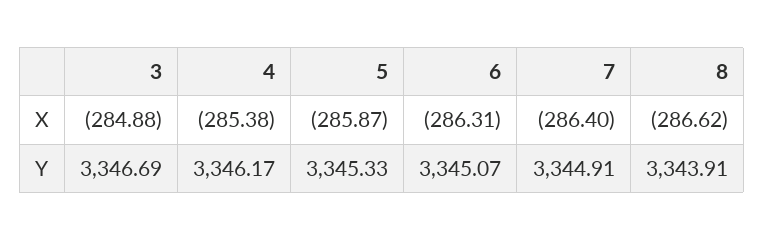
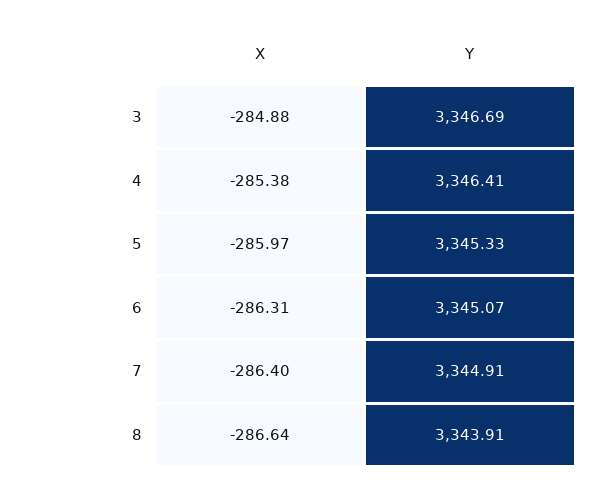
  {
    "3": {
      "X": -284.88,
      "Y": 3346.69
    },
    "4": {
      "X": -285.38,
-     "Y": 3346.17
+     "Y": 3346.41
    },
    "5": {
-     "X": -285.87,
+     "X": -285.97,
      "Y": 3345.33
    },
    "6": {
      "X": -286.31,
      "Y": 3345.07
    },
    "7": {
      "X": -286.4,
      "Y": 3344.91
    },
    "8": {
-     "X": -286.62,
+     "X": -286.64,
      "Y": 3343.91
    }
  }

